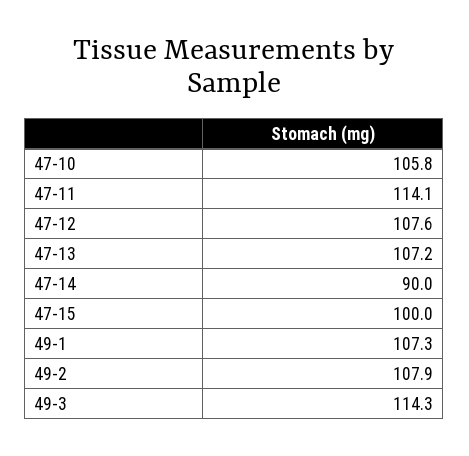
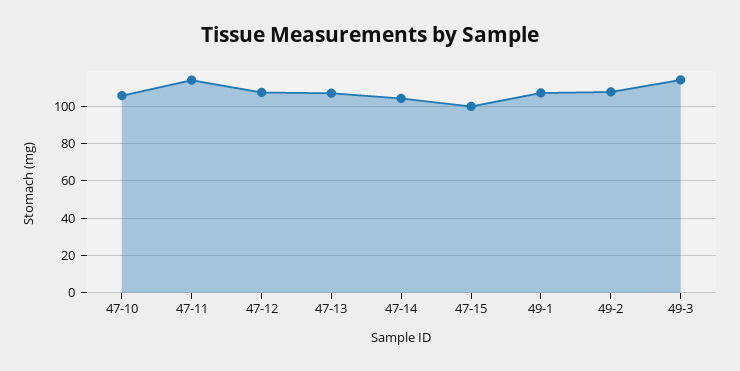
  {
    "47-10": 105.8,
    "47-11": 114.1,
    "47-12": 107.6,
    "47-13": 107.2,
-   "47-14": 90,
+   "47-14": 105,
    "47-15": 100,
    "49-1": 107.3,
    "49-2": 107.9,
    "49-3": 114.3
  }

